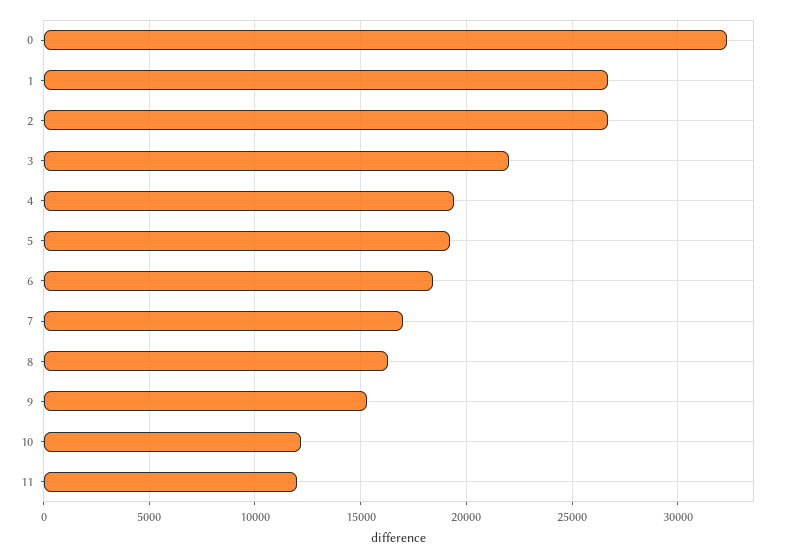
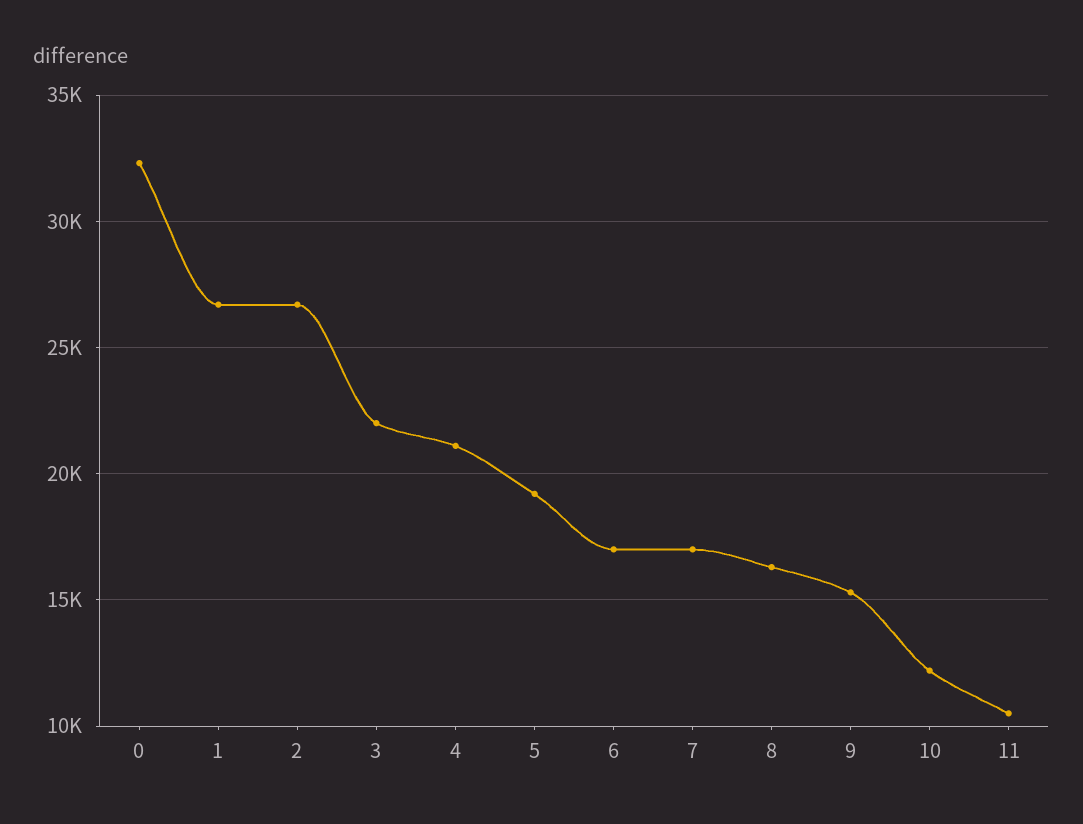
  {
    "0": 32500,
    "1": 26500,
    "2": 26500,
    "3": 22000,
-   "4": 19500,
+   "4": 21000,
    "5": 19000,
-   "6": 18500,
+   "6": 17000,
    "7": 17000,
    "8": 16500,
    "9": 15500,
    "10": 12000,
-   "11": 12000
+   "11": 10500
  }

